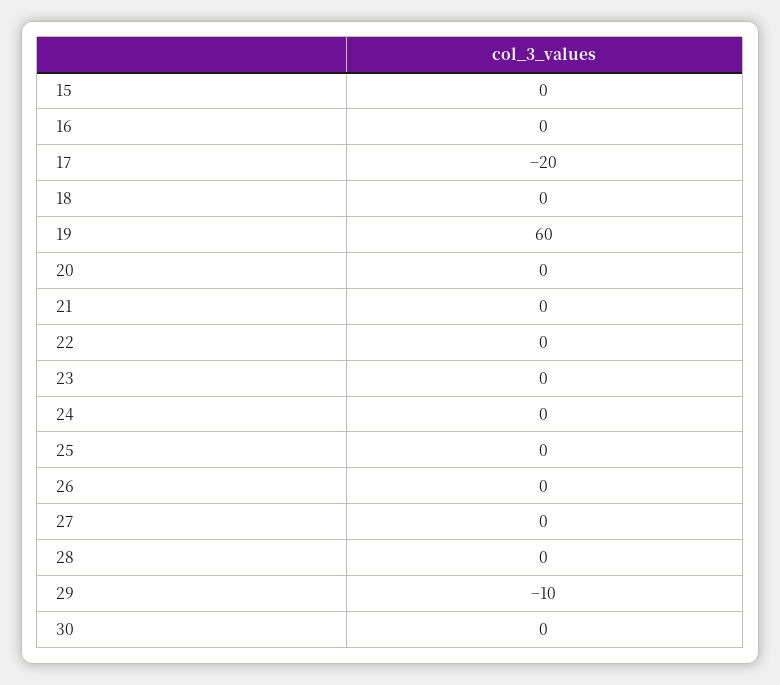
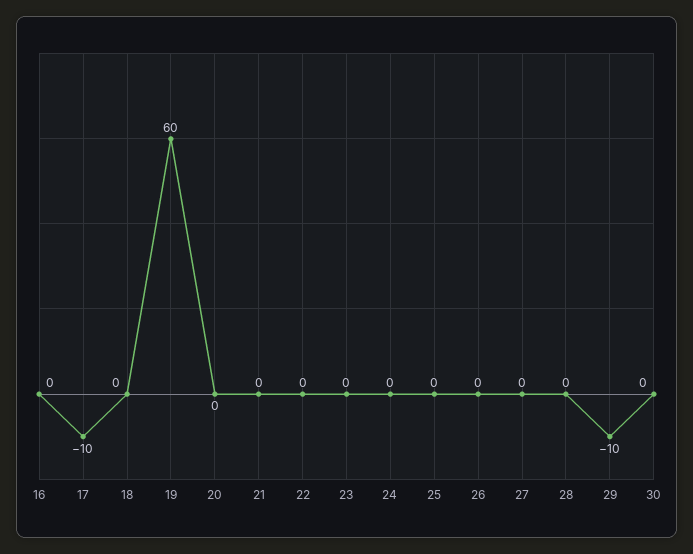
  {
-   "15": 0,
    "16": 0,
-   "17": -20,
+   "17": -10,
    "18": 0,
    "19": 60,
    "20": 0,
    "21": 0,
    "22": 0,
    "23": 0,
    "24": 0,
    "25": 0,
    "26": 0,
    "27": 0,
    "28": 0,
    "29": -10,
    "30": 0
  }

